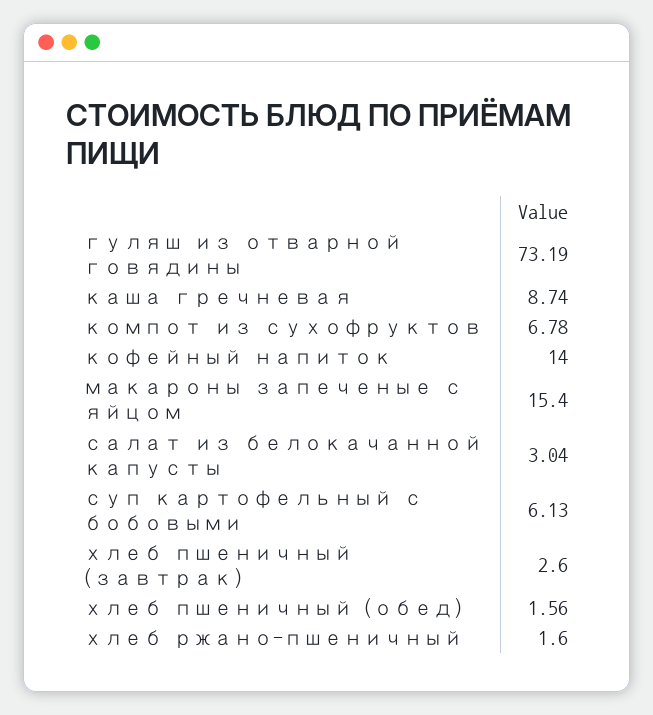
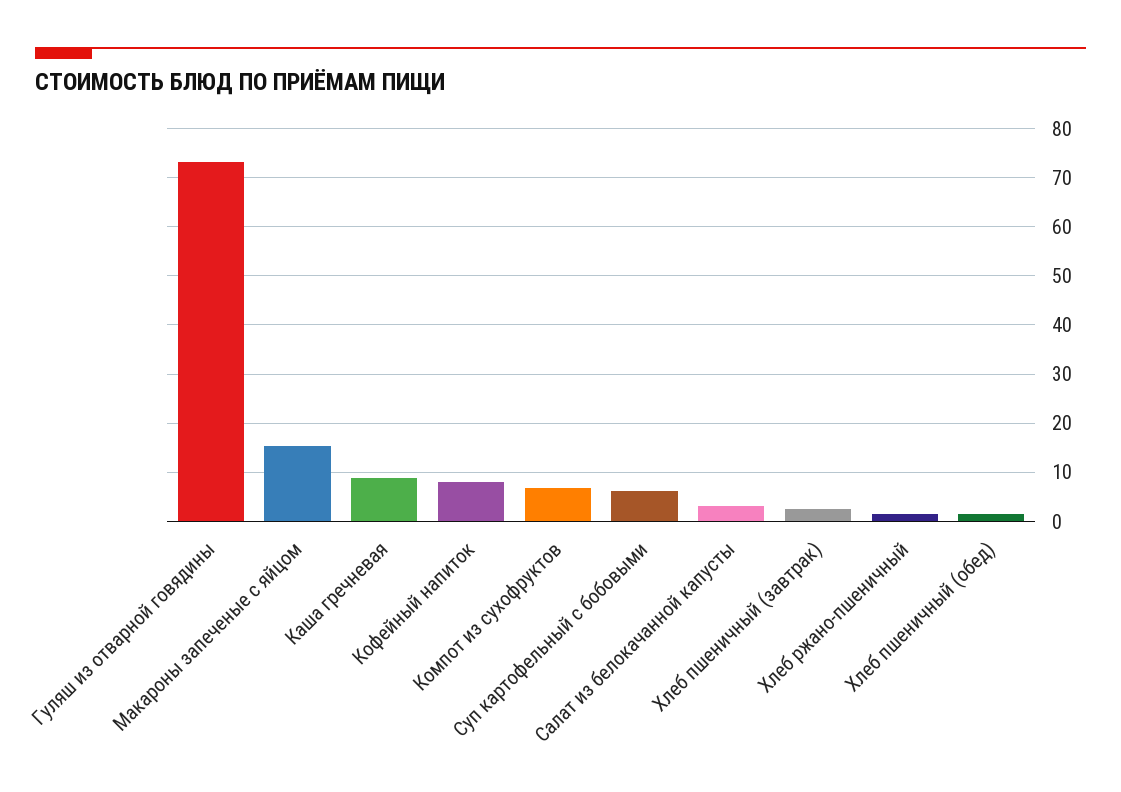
  {
    "гуляш из отварной говядины": 73.19,
    "каша гречневая": 8.74,
    "компот из сухофруктов": 6.78,
-   "кофейный напиток": 14,
+   "кофейный напиток": 8,
    "макароны запеченые с яйцом": 15.4,
    "салат из белокачанной капусты": 3.04,
    "суп картофельный с бобовыми": 6.13,
    "хлеб пшеничный (завтрак)": 2.6,
    "хлеб пшеничный (обед)": 1.56,
    "хлеб ржано-пшеничный": 1.6
  }

